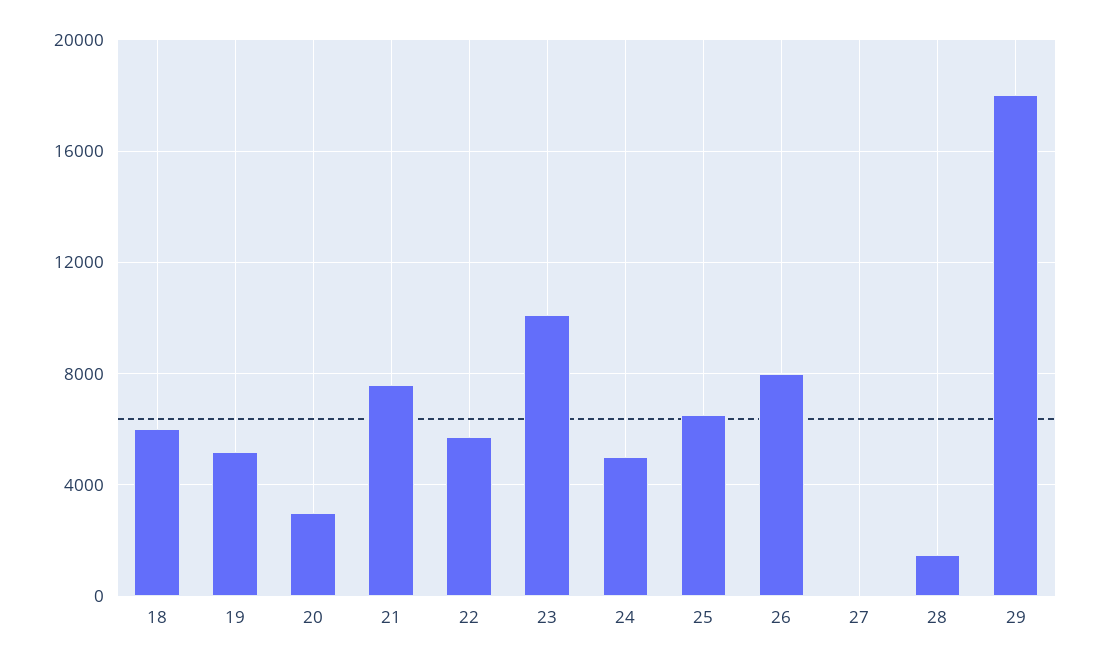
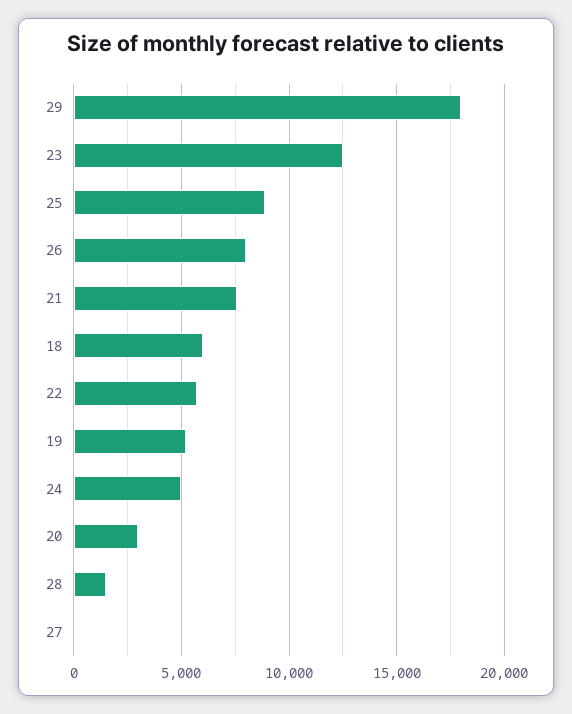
  {
    "18": 6000,
    "19": 5000,
    "20": 3000,
    "21": 7500,
    "22": 5500,
-   "23": 10000,
+   "23": 12500,
    "24": 5000,
-   "25": 6500,
+   "25": 9000,
    "26": 8000,
    "27": 0,
    "28": 1500,
    "29": 18000
  }

